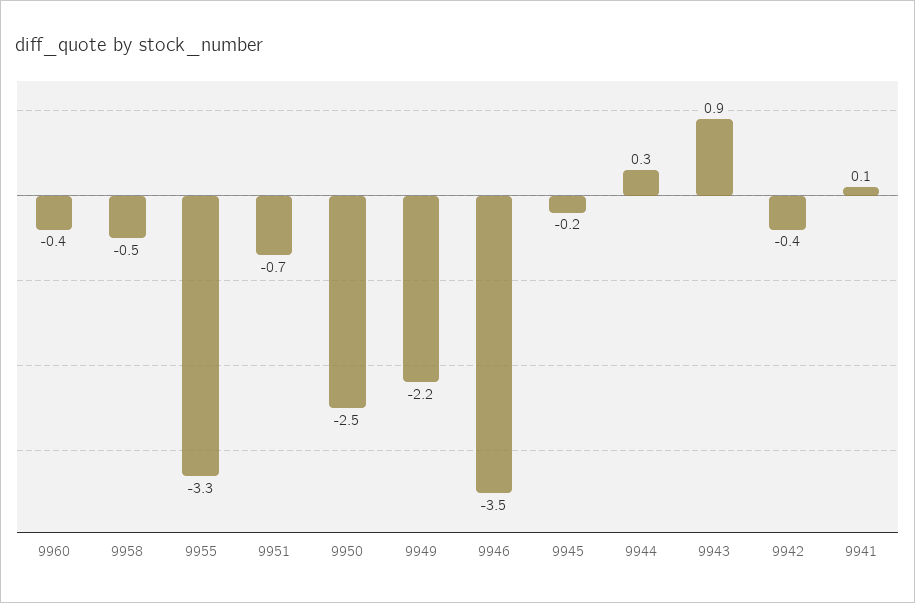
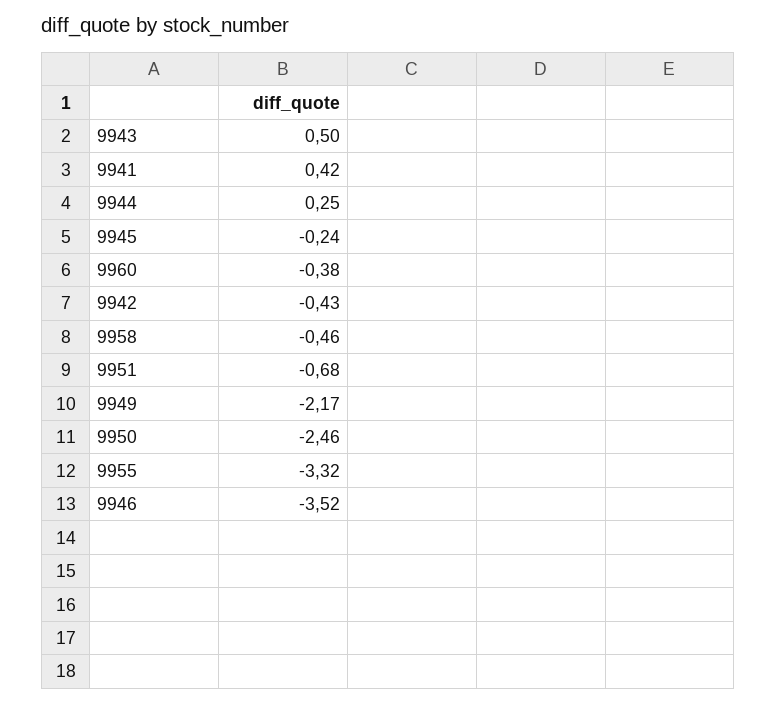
  {
    "9960": -0.38,
    "9958": -0.46,
    "9955": -3.32,
    "9951": -0.68,
    "9950": -2.46,
    "9949": -2.17,
    "9946": -3.52,
    "9945": -0.24,
    "9944": 0.25,
-   "9943": 0.9,
+   "9943": 0.5,
    "9942": -0.43,
-   "9941": 0.1
+   "9941": 0.42
  }

